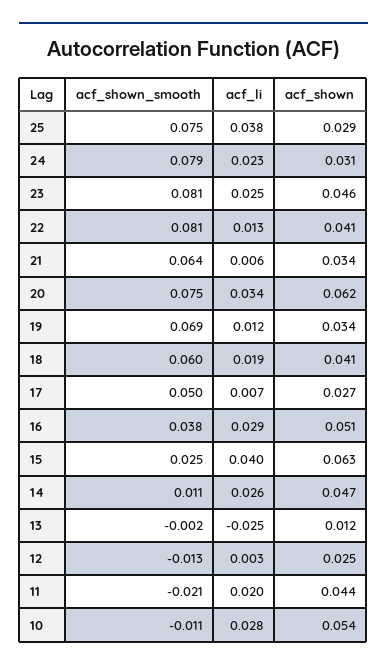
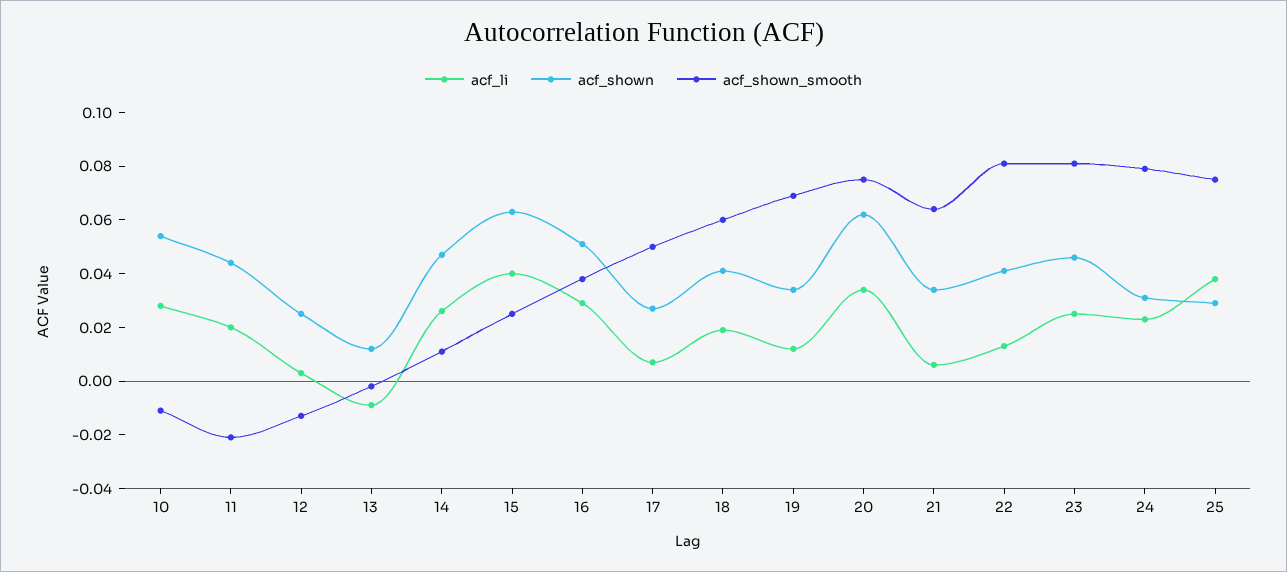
  {
    "acf_shown_smooth": {
      "25": 0.075,
      "24": 0.079,
      "23": 0.081,
      "22": 0.081,
      "21": 0.064,
      "20": 0.075,
      "19": 0.069,
      "18": 0.06,
      "17": 0.05,
      "16": 0.038,
      "15": 0.025,
      "14": 0.011,
      "13": -0.002,
      "12": -0.013,
      "11": -0.021,
      "10": -0.011
    },
    "acf_li": {
      "25": 0.038,
      "24": 0.023,
      "23": 0.025,
      "22": 0.013,
      "21": 0.006,
      "20": 0.034,
      "19": 0.012,
      "18": 0.019,
      "17": 0.007,
      "16": 0.029,
      "15": 0.04,
      "14": 0.026,
-     "13": -0.025,
+     "13": -0.01,
      "12": 0.003,
      "11": 0.02,
      "10": 0.028
    },
    "acf_shown": {
      "25": 0.029,
      "24": 0.031,
      "23": 0.046,
      "22": 0.041,
      "21": 0.034,
      "20": 0.062,
      "19": 0.034,
      "18": 0.041,
      "17": 0.027,
      "16": 0.051,
      "15": 0.063,
      "14": 0.047,
      "13": 0.012,
      "12": 0.025,
      "11": 0.044,
      "10": 0.054
    }
  }

